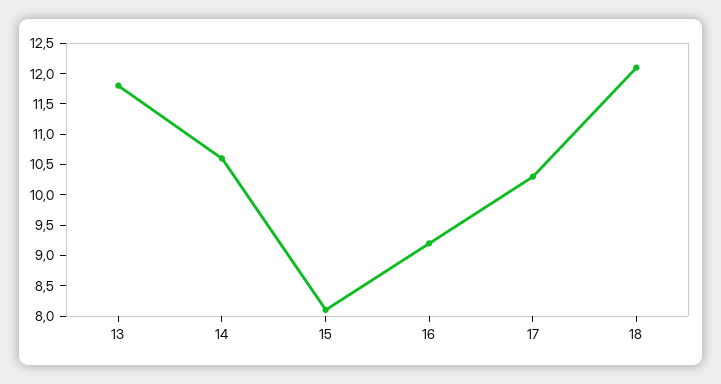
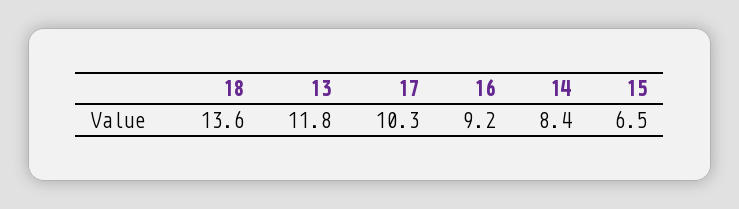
  {
    "13": 11.8,
-   "14": 10.5,
+   "14": 8.4,
-   "15": 8,
+   "15": 6.5,
    "16": 9.2,
    "17": 10.3,
-   "18": 12
+   "18": 13.6
  }

